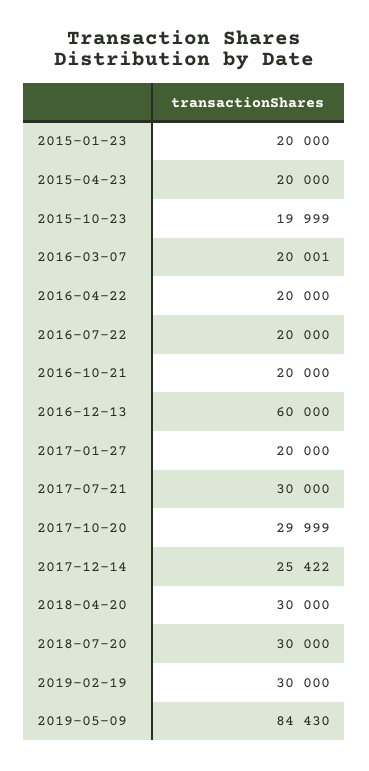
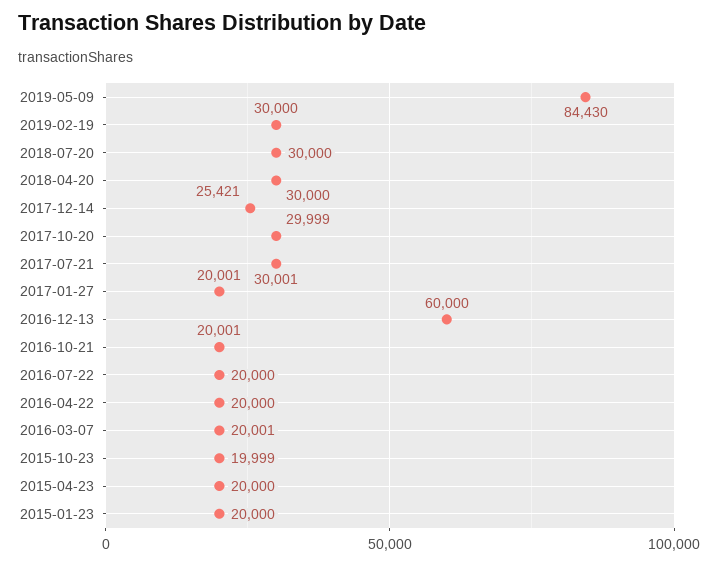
  {
    "2015-01-23": 20000,
    "2015-04-23": 20000,
    "2015-10-23": 19999,
    "2016-03-07": 20001,
    "2016-04-22": 20000,
    "2016-07-22": 20000,
-   "2016-10-21": 20000,
+   "2016-10-21": 20001,
    "2016-12-13": 60000,
-   "2017-01-27": 20000,
+   "2017-01-27": 20001,
-   "2017-07-21": 30000,
+   "2017-07-21": 30001,
    "2017-10-20": 29999,
-   "2017-12-14": 25422,
+   "2017-12-14": 25421,
    "2018-04-20": 30000,
    "2018-07-20": 30000,
    "2019-02-19": 30000,
    "2019-05-09": 84430
  }

